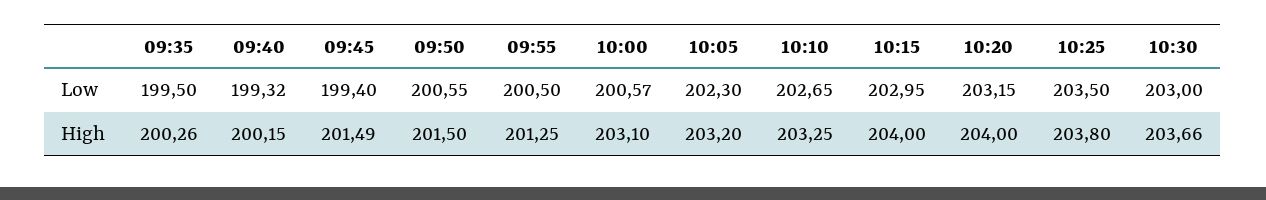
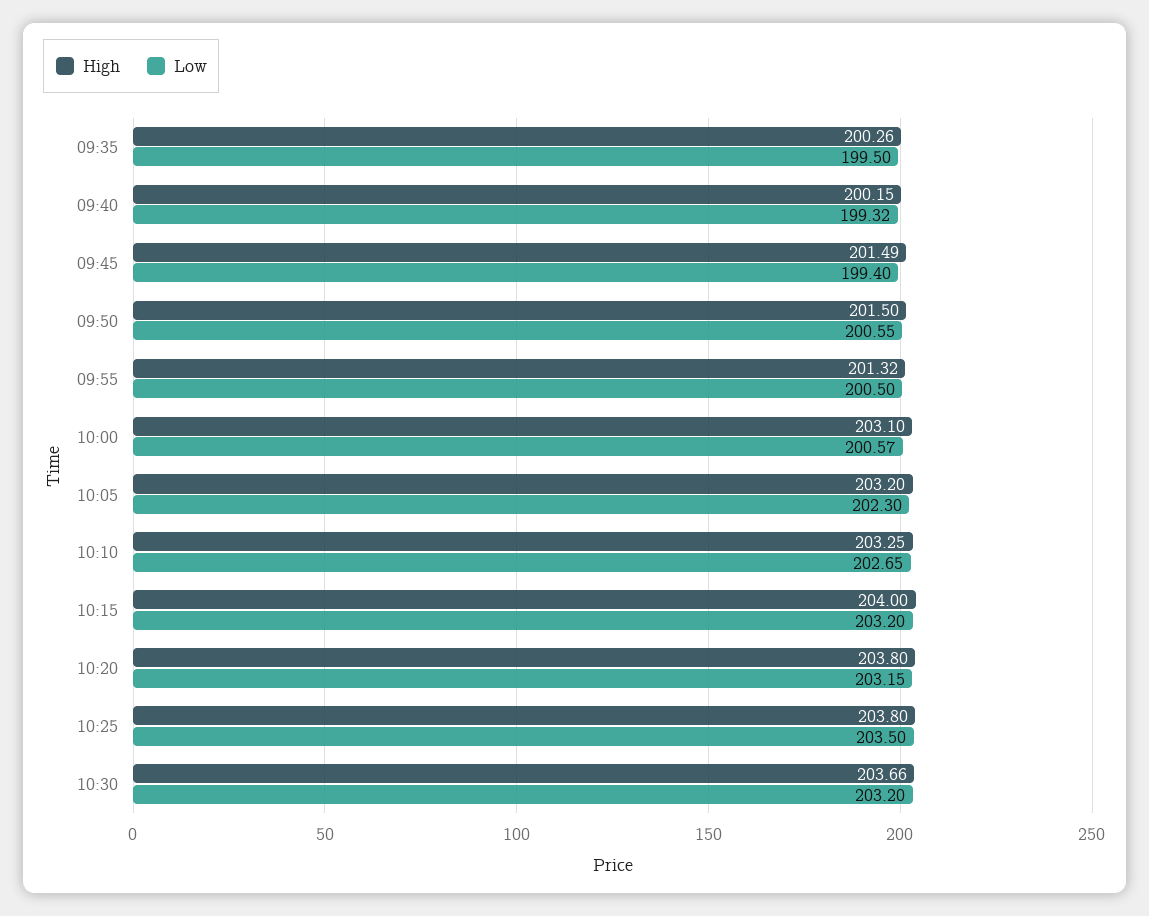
  {
    "Low": {
      "09:35": 199.5,
      "09:40": 199.32,
      "09:45": 199.4,
      "09:50": 200.55,
      "09:55": 200.5,
      "10:00": 200.57,
      "10:05": 202.3,
      "10:10": 202.65,
-     "10:15": 202.95,
+     "10:15": 203.2,
      "10:20": 203.15,
      "10:25": 203.5,
-     "10:30": 203
+     "10:30": 203.2
    },
    "High": {
      "09:35": 200.26,
      "09:40": 200.15,
      "09:45": 201.49,
      "09:50": 201.5,
-     "09:55": 201.25,
+     "09:55": 201.32,
      "10:00": 203.1,
      "10:05": 203.2,
      "10:10": 203.25,
      "10:15": 204,
-     "10:20": 204,
+     "10:20": 203.8,
      "10:25": 203.8,
      "10:30": 203.66
    }
  }

